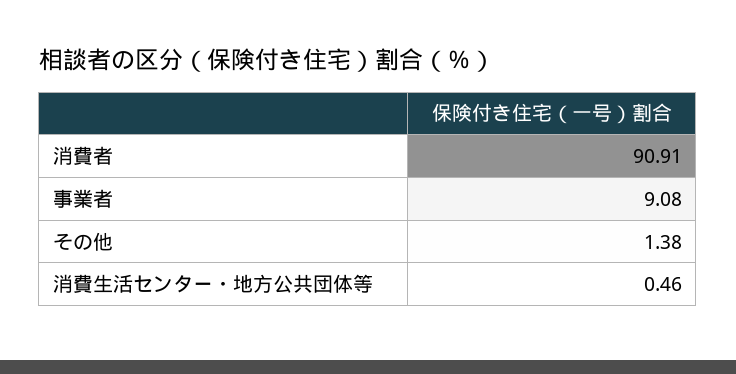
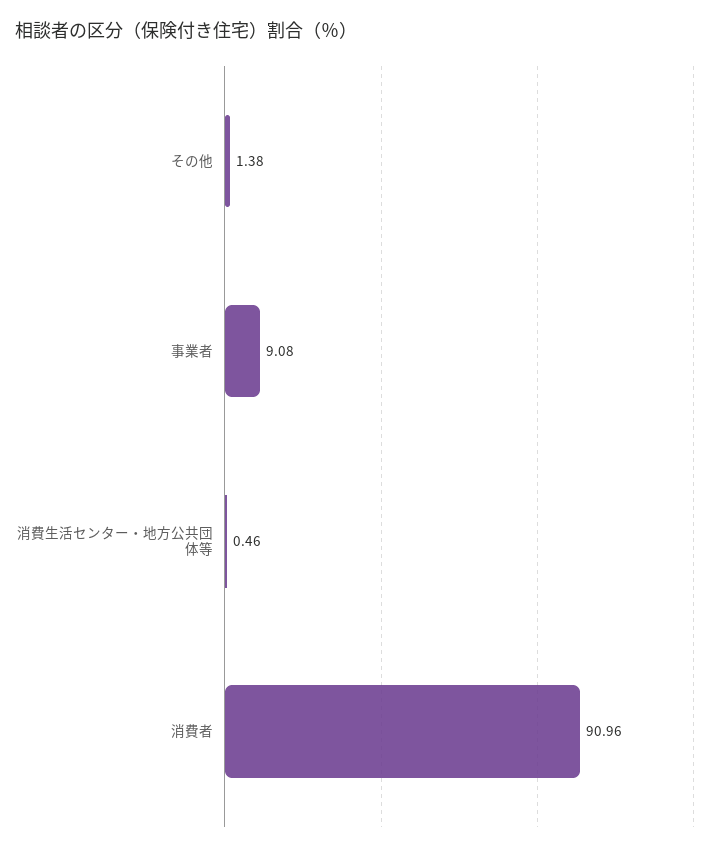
  {
-   "消費者": 90.91,
+   "消費者": 90.96,
    "事業者": 9.08,
    "その他": 1.38,
    "消費生活センター・地方公共団体等": 0.46
  }

